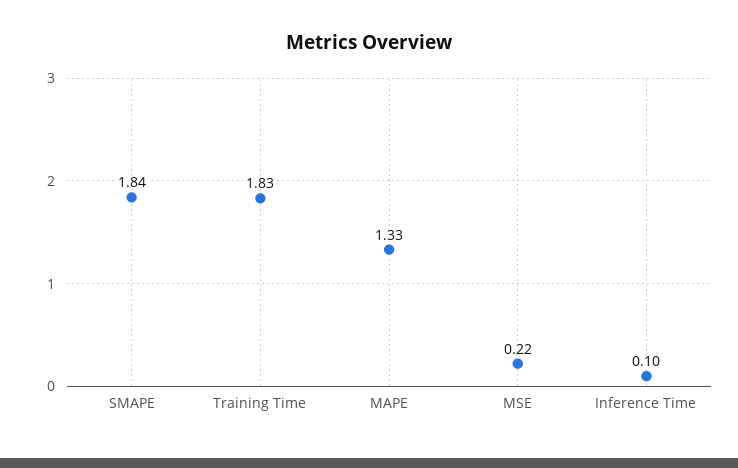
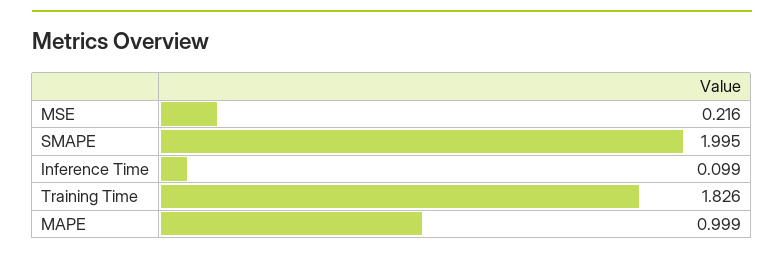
  {
-   "SMAPE": 1.84,
+   "SMAPE": 1.995,
    "Training Time": 1.826,
-   "MAPE": 1.33,
+   "MAPE": 0.999,
    "MSE": 0.216,
    "Inference Time": 0.099
  }

